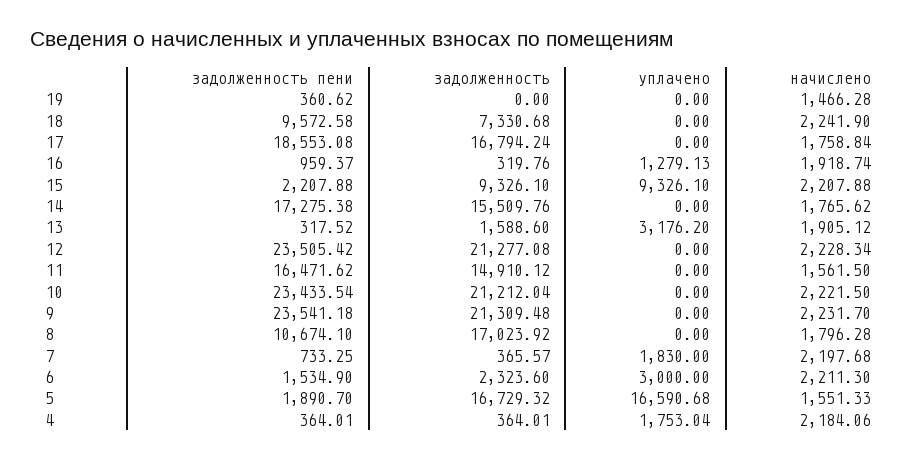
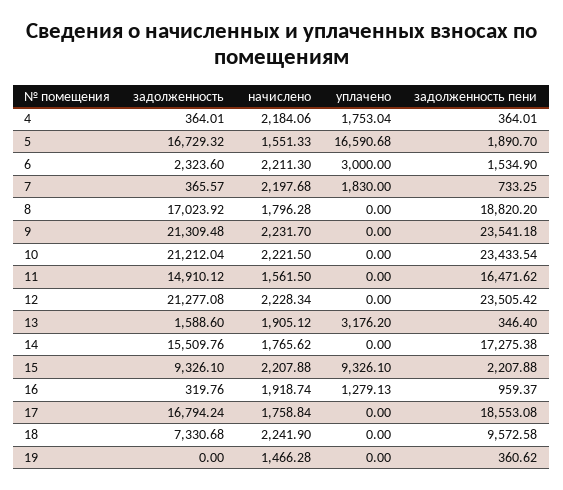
  {
    "задолженность пени": {
      "19": 360.62,
      "18": 9572.58,
      "17": 18553.08,
      "16": 959.37,
      "15": 2207.88,
      "14": 17275.38,
-     "13": 317.52,
+     "13": 346.4,
      "12": 23505.42,
      "11": 16471.62,
      "10": 23433.54,
      "9": 23541.18,
-     "8": 10674.1,
+     "8": 18820.2,
      "7": 733.25,
      "6": 1534.9,
      "5": 1890.7,
      "4": 364.01
    },
    "задолженность": {
      "19": 0,
      "18": 7330.68,
      "17": 16794.24,
      "16": 319.76,
      "15": 9326.1,
      "14": 15509.76,
      "13": 1588.6,
      "12": 21277.08,
      "11": 14910.12,
      "10": 21212.04,
      "9": 21309.48,
      "8": 17023.92,
      "7": 365.57,
      "6": 2323.6,
      "5": 16729.32,
      "4": 364.01
    },
    "уплачено": {
      "19": 0,
      "18": 0,
      "17": 0,
      "16": 1279.13,
      "15": 9326.1,
      "14": 0,
      "13": 3176.2,
      "12": 0,
      "11": 0,
      "10": 0,
      "9": 0,
      "8": 0,
      "7": 1830,
      "6": 3000,
      "5": 16590.68,
      "4": 1753.04
    },
    "начислено": {
      "19": 1466.28,
      "18": 2241.9,
      "17": 1758.84,
      "16": 1918.74,
      "15": 2207.88,
      "14": 1765.62,
      "13": 1905.12,
      "12": 2228.34,
      "11": 1561.5,
      "10": 2221.5,
      "9": 2231.7,
      "8": 1796.28,
      "7": 2197.68,
      "6": 2211.3,
      "5": 1551.33,
      "4": 2184.06
    }
  }

